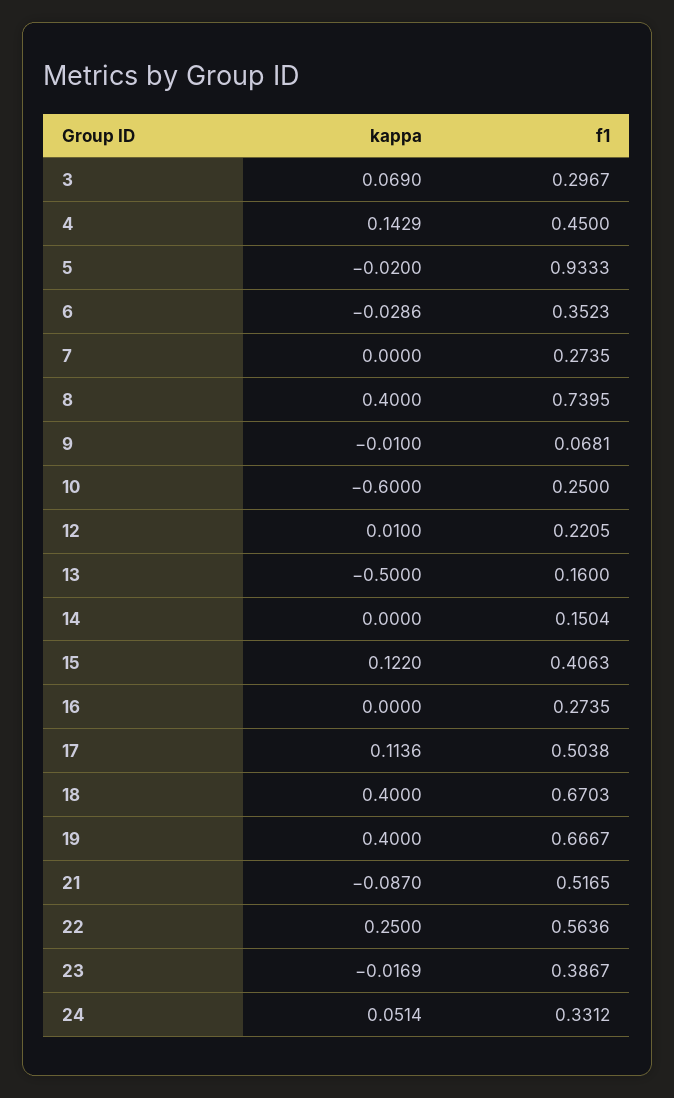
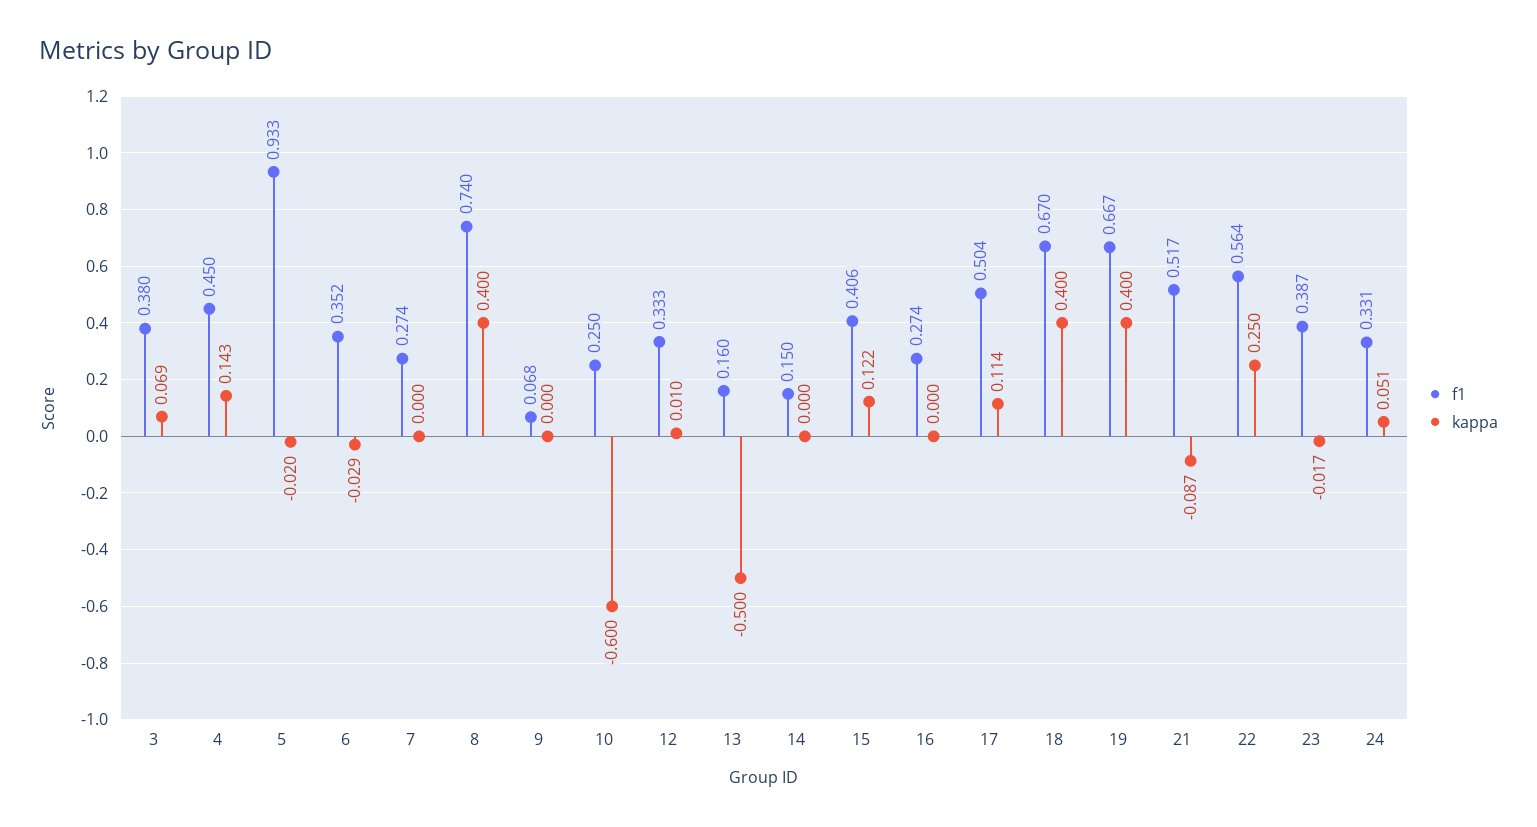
  {
    "kappa": {
      "3": 0.069,
      "4": 0.1429,
      "5": -0.02,
      "6": -0.0286,
      "7": 0,
      "8": 0.4,
-     "9": -0.01,
+     "9": 0,
      "10": -0.6,
      "12": 0.01,
      "13": -0.5,
      "14": 0,
      "15": 0.122,
      "16": 0,
      "17": 0.1136,
      "18": 0.4,
      "19": 0.4,
      "21": -0.087,
      "22": 0.25,
      "23": -0.0169,
      "24": 0.0514
    },
    "f1": {
-     "3": 0.2967,
+     "3": 0.38,
      "4": 0.45,
      "5": 0.9333,
      "6": 0.3523,
      "7": 0.2735,
      "8": 0.7395,
      "9": 0.0681,
      "10": 0.25,
-     "12": 0.2205,
+     "12": 0.333,
      "13": 0.16,
      "14": 0.1504,
      "15": 0.4063,
      "16": 0.2735,
      "17": 0.5038,
      "18": 0.6703,
      "19": 0.6667,
      "21": 0.5165,
      "22": 0.5636,
      "23": 0.3867,
      "24": 0.3312
    }
  }

